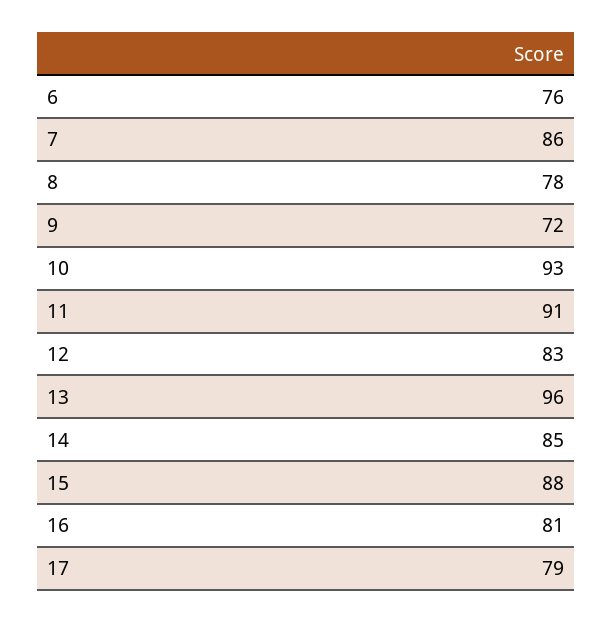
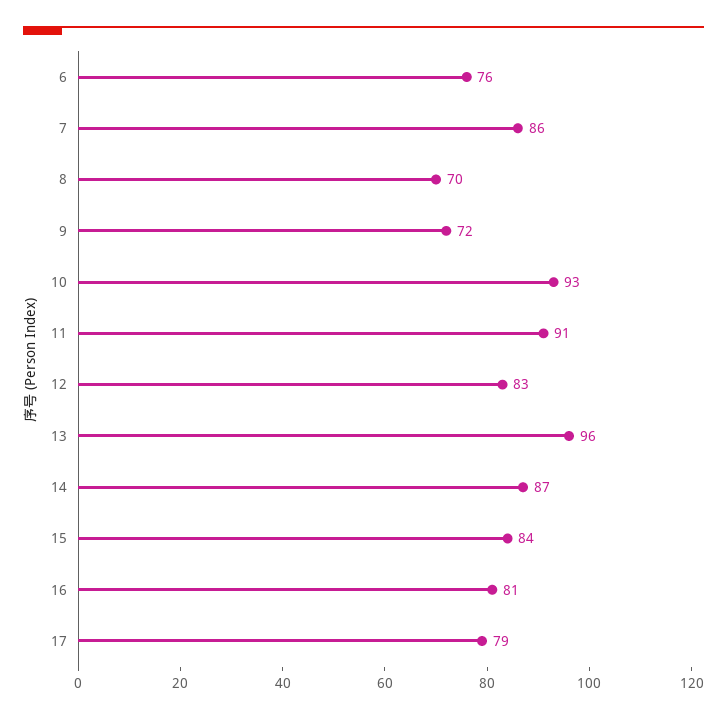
  {
    "6": 76,
    "7": 86,
-   "8": 78,
+   "8": 70,
    "9": 72,
    "10": 93,
    "11": 91,
    "12": 83,
    "13": 96,
-   "14": 85,
+   "14": 87,
-   "15": 88,
+   "15": 84,
    "16": 81,
    "17": 79
  }

